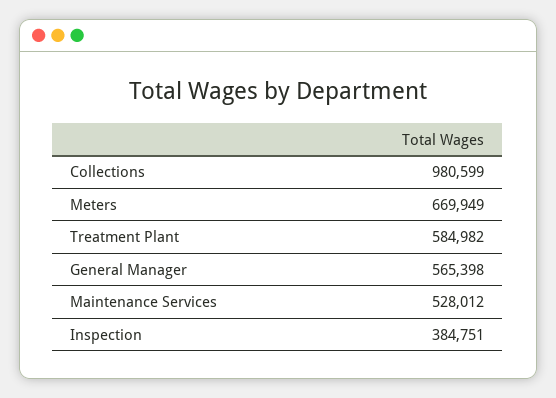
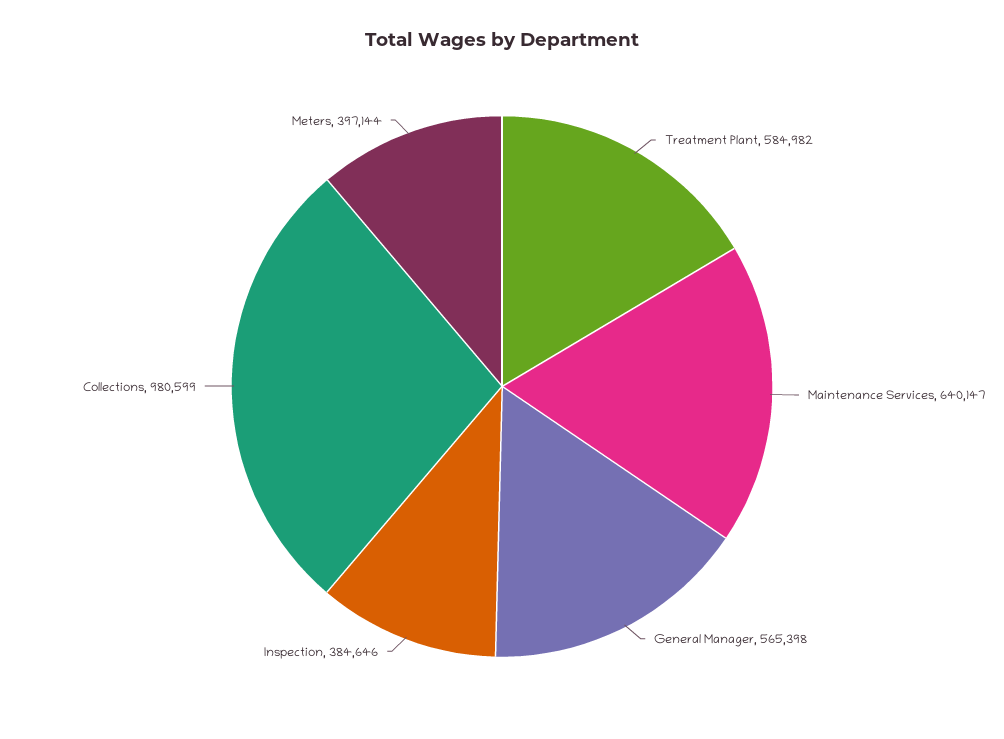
  {
    "Collections": 980599,
-   "Meters": 669949,
+   "Meters": 397144,
    "Treatment Plant": 584982,
    "General Manager": 565398,
-   "Maintenance Services": 528012,
+   "Maintenance Services": 640147,
-   "Inspection": 384751
+   "Inspection": 384646
  }

